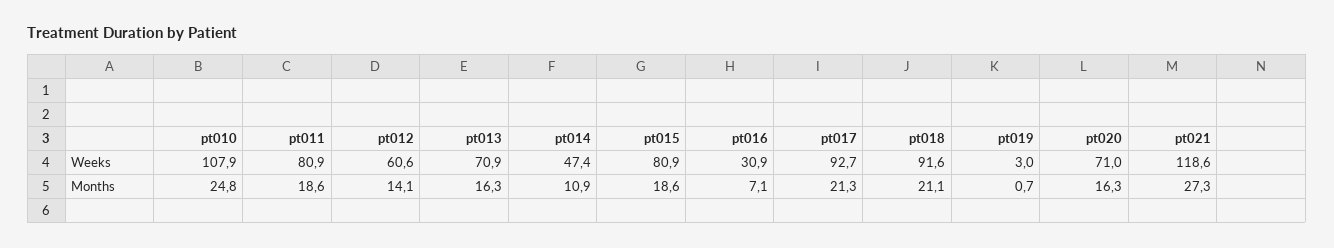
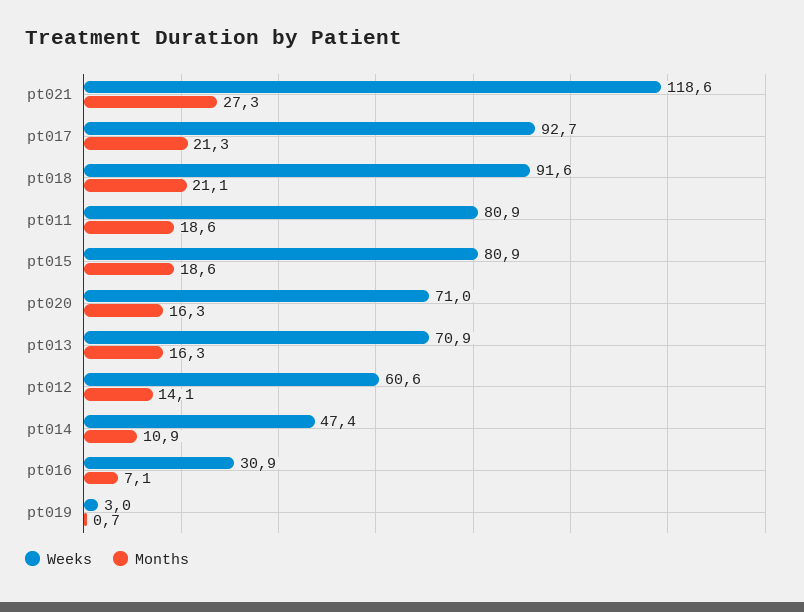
  {
    "Weeks": {
-     "pt010": 107.9,
      "pt011": 80.9,
      "pt012": 60.6,
      "pt013": 70.9,
      "pt014": 47.4,
      "pt015": 80.9,
      "pt016": 30.9,
      "pt017": 92.7,
      "pt018": 91.6,
      "pt019": 3,
      "pt020": 71,
      "pt021": 118.6
    },
    "Months": {
-     "pt010": 24.8,
      "pt011": 18.6,
      "pt012": 14.1,
      "pt013": 16.3,
      "pt014": 10.9,
      "pt015": 18.6,
      "pt016": 7.1,
      "pt017": 21.3,
      "pt018": 21.1,
      "pt019": 0.7,
      "pt020": 16.3,
      "pt021": 27.3
    }
  }

